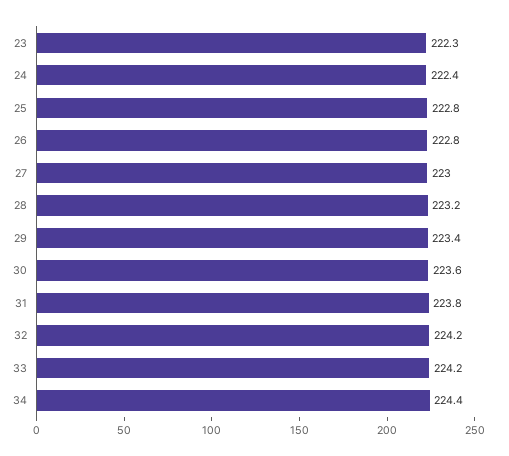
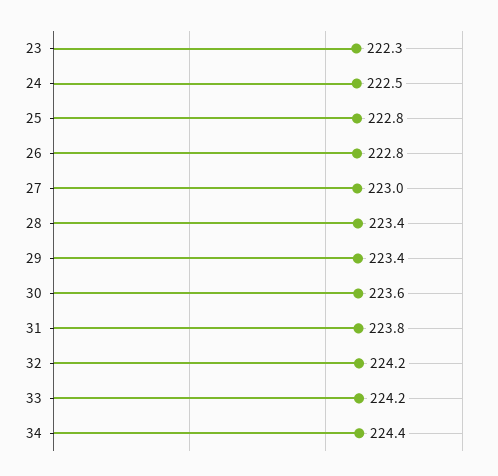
  {
    "23": 222.3,
-   "24": 222.4,
+   "24": 222.5,
    "25": 222.8,
    "26": 222.8,
    "27": 223,
-   "28": 223.2,
+   "28": 223.4,
    "29": 223.4,
    "30": 223.6,
    "31": 223.8,
    "32": 224.2,
    "33": 224.2,
    "34": 224.4
  }

